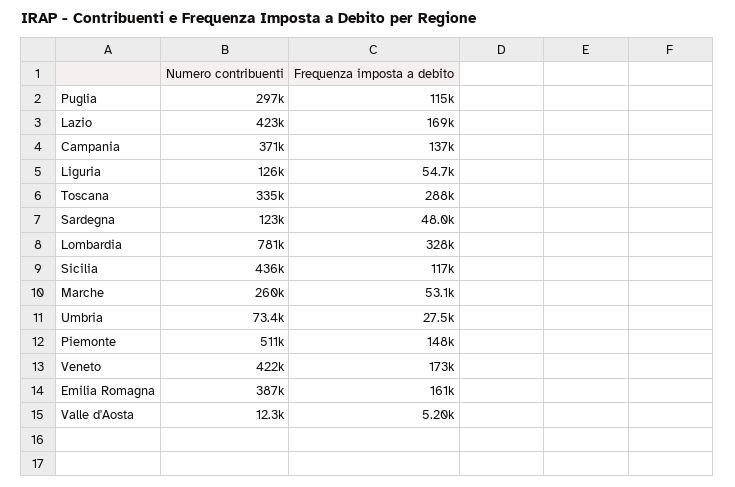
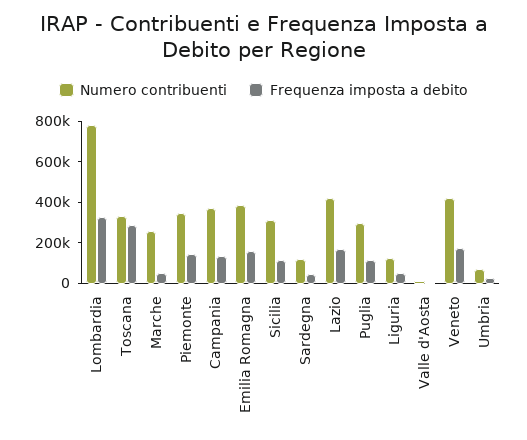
  {
    "Numero contribuenti": {
      "Puglia": 297000,
      "Lazio": 423000,
      "Campania": 371000,
      "Liguria": 126000,
      "Toscana": 335000,
      "Sardegna": 123000,
      "Lombardia": 781000,
-     "Sicilia": 436000,
+     "Sicilia": 300000,
      "Marche": 260000,
      "Umbria": 73400,
-     "Piemonte": 511000,
+     "Piemonte": 350000,
      "Veneto": 422000,
      "Emilia Romagna": 387000,
      "Valle d'Aosta": 12300
    },
    "Frequenza imposta a debito": {
      "Puglia": 115000,
      "Lazio": 169000,
      "Campania": 137000,
      "Liguria": 54700,
      "Toscana": 288000,
      "Sardegna": 48000,
      "Lombardia": 328000,
      "Sicilia": 117000,
      "Marche": 53100,
      "Umbria": 27500,
      "Piemonte": 148000,
      "Veneto": 173000,
      "Emilia Romagna": 161000,
      "Valle d'Aosta": 5200
    }
  }

